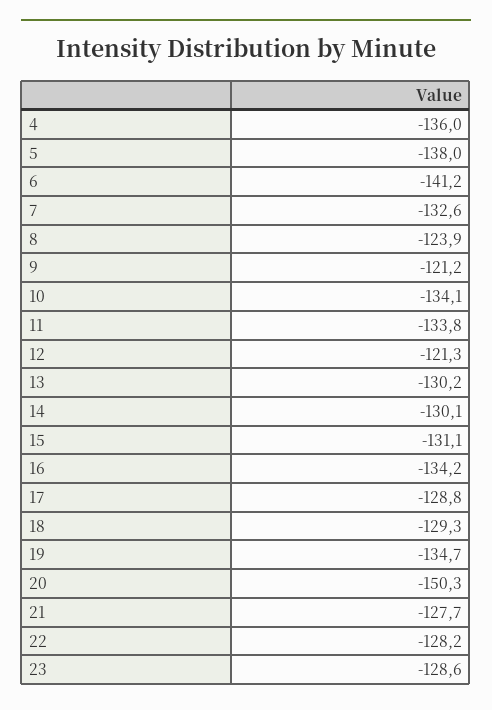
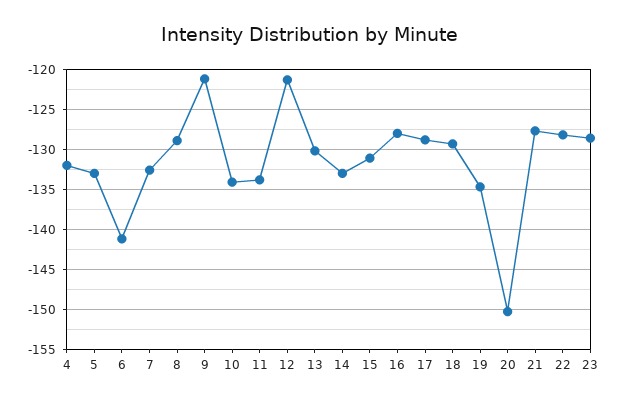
  {
-   "4": -136,
+   "4": -132,
-   "5": -138,
+   "5": -133,
    "6": -141.2,
    "7": -132.6,
-   "8": -123.9,
+   "8": -129,
    "9": -121.2,
    "10": -134.1,
    "11": -133.8,
    "12": -121.3,
    "13": -130.2,
-   "14": -130.1,
+   "14": -133,
    "15": -131.1,
-   "16": -134.2,
+   "16": -128,
    "17": -128.8,
    "18": -129.3,
    "19": -134.7,
    "20": -150.3,
    "21": -127.7,
    "22": -128.2,
    "23": -128.6
  }

